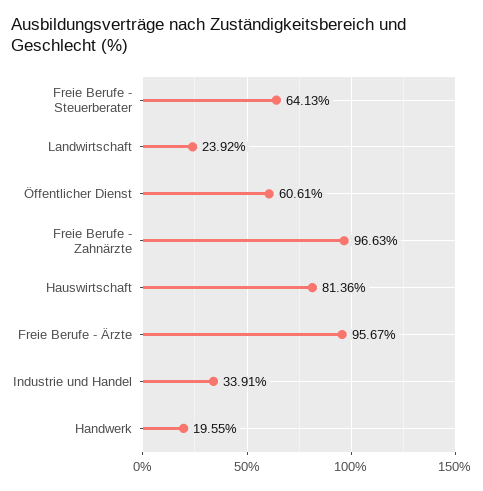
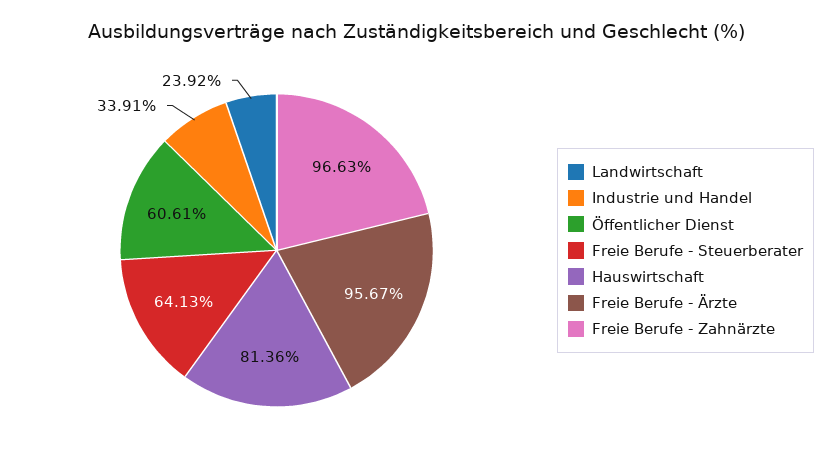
  {
    "Freie Berufe - Steuerberater": 64.13,
    "Landwirtschaft": 23.92,
    "Öffentlicher Dienst": 60.61,
    "Freie Berufe - Zahnärzte": 96.63,
    "Hauswirtschaft": 81.36,
    "Freie Berufe - Ärzte": 95.67,
-   "Industrie und Handel": 33.91,
+   "Industrie und Handel": 33.91
-   "Handwerk": 19.55
  }

